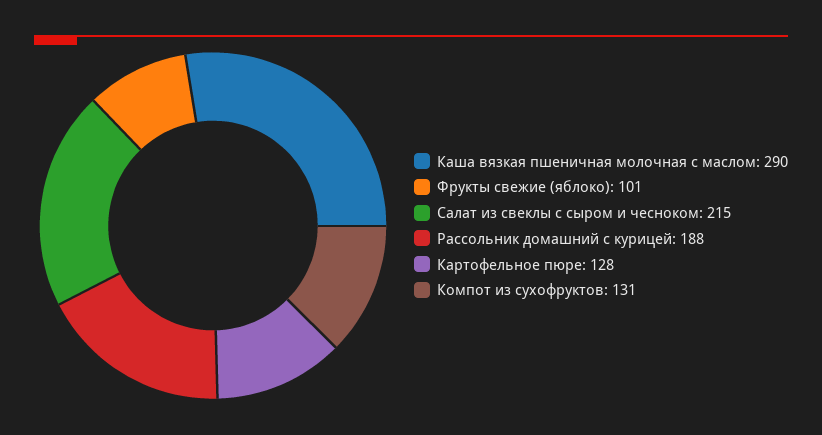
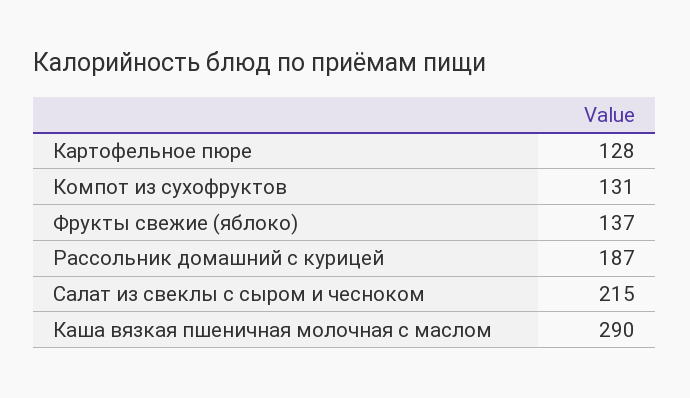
  {
    "Каша вязкая пшеничная молочная с маслом": 290,
-   "Фрукты свежие (яблоко)": 101,
+   "Фрукты свежие (яблоко)": 137,
    "Салат из свеклы с сыром и чесноком": 215,
-   "Рассольник домашний с курицей": 188,
+   "Рассольник домашний с курицей": 187,
    "Картофельное пюре": 128,
    "Компот из сухофруктов": 131
  }

